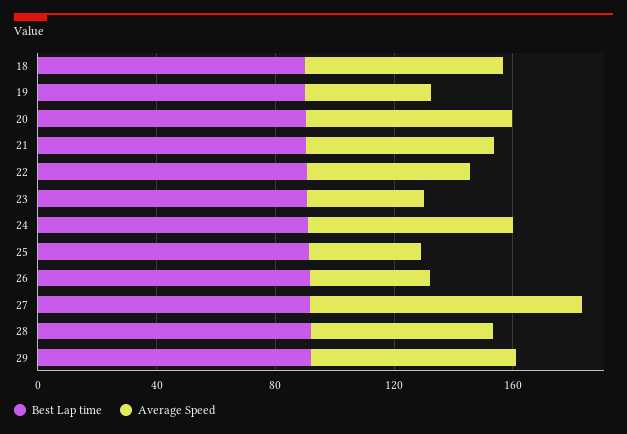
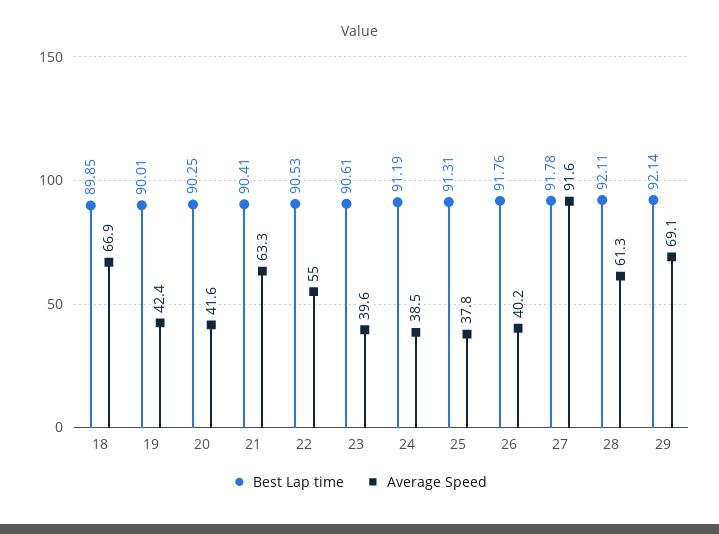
  {
    "Best Lap time": {
      "18": 89.85,
      "19": 90.01,
      "20": 90.25,
      "21": 90.41,
      "22": 90.53,
      "23": 90.61,
      "24": 91.19,
      "25": 91.31,
      "26": 91.76,
      "27": 91.78,
      "28": 92.11,
      "29": 92.14
    },
    "Average Speed": {
      "18": 66.9,
      "19": 42.4,
-     "20": 70,
+     "20": 41.6,
      "21": 63.3,
      "22": 55,
      "23": 39.6,
-     "24": 70,
+     "24": 38.5,
      "25": 37.8,
      "26": 40.2,
      "27": 91.6,
      "28": 61.3,
      "29": 69.1
    }
  }

